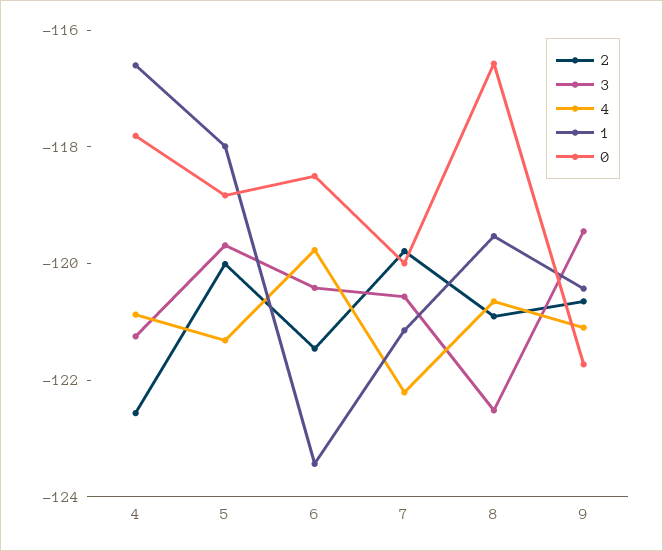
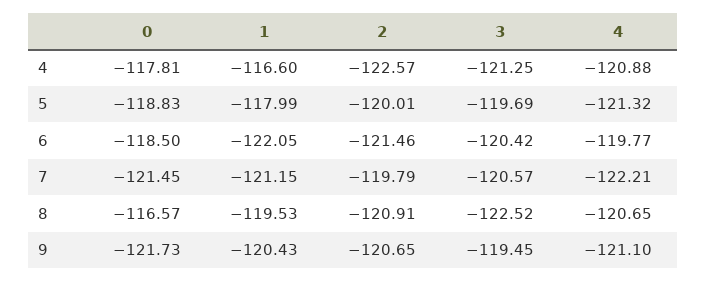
  {
    "2": {
      "4": -122.57,
      "5": -120.01,
      "6": -121.46,
      "7": -119.79,
      "8": -120.91,
      "9": -120.65
    },
    "3": {
      "4": -121.25,
      "5": -119.69,
      "6": -120.42,
      "7": -120.57,
      "8": -122.52,
      "9": -119.45
    },
    "4": {
      "4": -120.88,
      "5": -121.32,
      "6": -119.77,
      "7": -122.21,
      "8": -120.65,
      "9": -121.1
    },
    "1": {
      "4": -116.6,
      "5": -117.99,
-     "6": -123.5,
+     "6": -122.05,
      "7": -121.15,
      "8": -119.53,
      "9": -120.43
    },
    "0": {
      "4": -117.81,
      "5": -118.83,
      "6": -118.5,
-     "7": -120,
+     "7": -121.45,
      "8": -116.57,
      "9": -121.73
    }
  }

